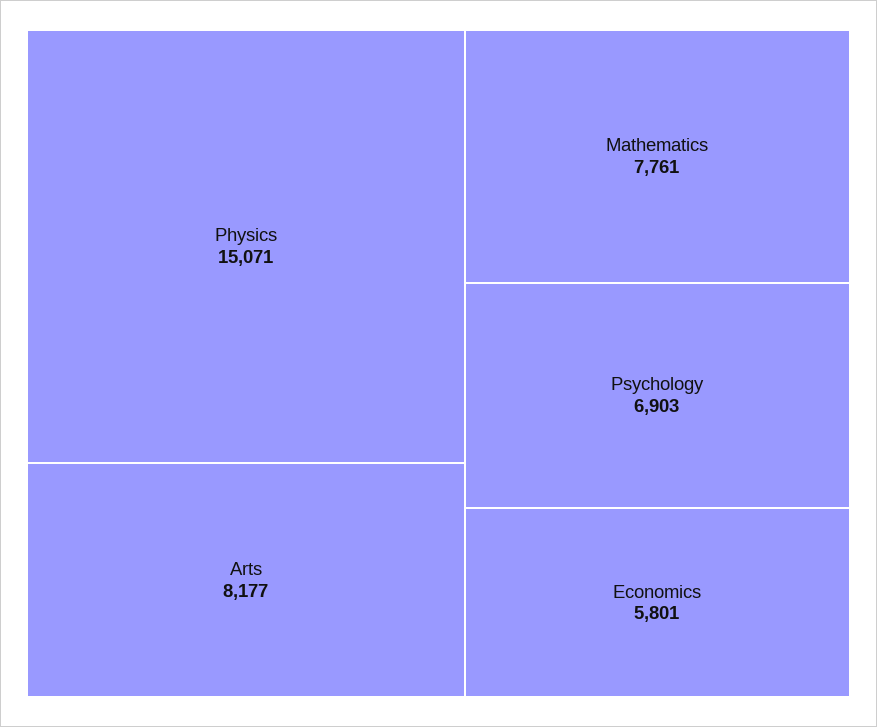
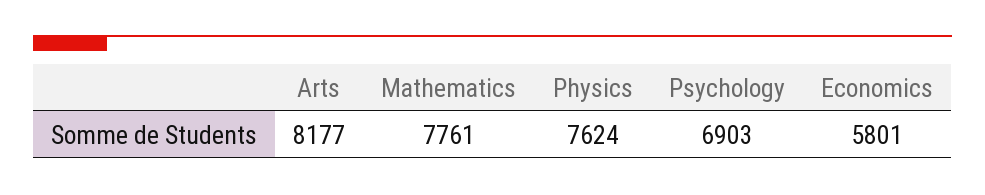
  {
-   "Physics": 15071,
+   "Physics": 7624,
    "Arts": 8177,
    "Mathematics": 7761,
    "Psychology": 6903,
    "Economics": 5801
  }

